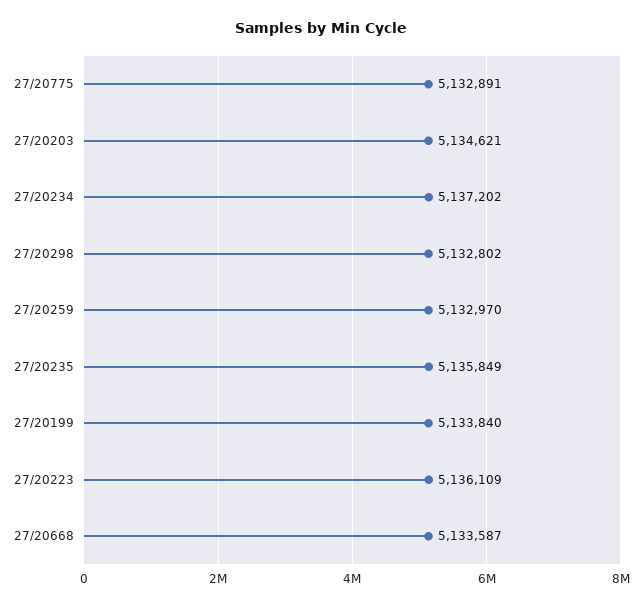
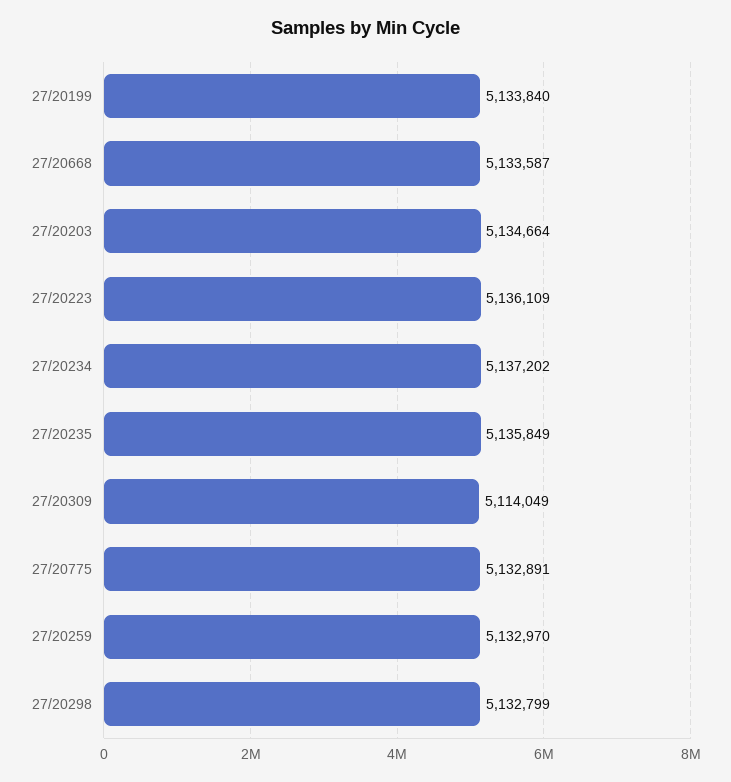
  {
    "27/20775": 5132891,
-   "27/20203": 5134621,
+   "27/20203": 5134664,
    "27/20234": 5137202,
-   "27/20298": 5132802,
+   "27/20298": 5132799,
    "27/20259": 5132970,
    "27/20235": 5135849,
    "27/20199": 5133840,
    "27/20223": 5136109,
-   "27/20668": 5133587
+   "27/20668": 5133587,
+   "27/20309": 5114049
  }

